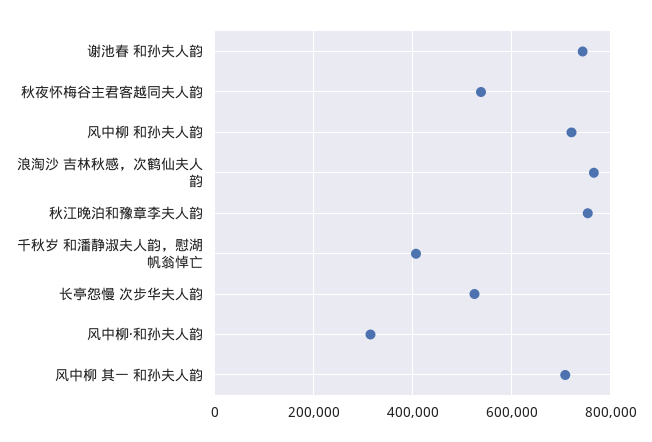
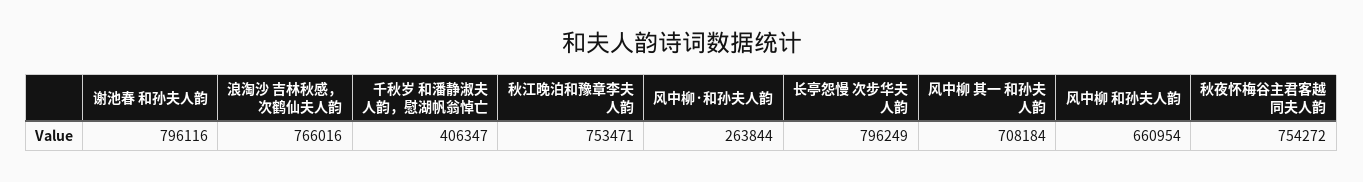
  {
-   "谢池春 和孙夫人韵": 740000,
+   "谢池春 和孙夫人韵": 796116,
-   "秋夜怀梅谷主君客越同夫人韵": 540000,
+   "秋夜怀梅谷主君客越同夫人韵": 754272,
-   "风中柳 和孙夫人韵": 720000,
+   "风中柳 和孙夫人韵": 660954,
    "浪淘沙 吉林秋感，次鹤仙夫人韵": 766016,
    "秋江晚泊和豫章李夫人韵": 753471,
    "千秋岁 和潘静淑夫人韵，慰湖帆翁悼亡": 406347,
-   "长亭怨慢 次步华夫人韵": 520000,
+   "长亭怨慢 次步华夫人韵": 796249,
-   "风中柳·和孙夫人韵": 320000,
+   "风中柳·和孙夫人韵": 263844,
    "风中柳 其一 和孙夫人韵": 708184
  }

